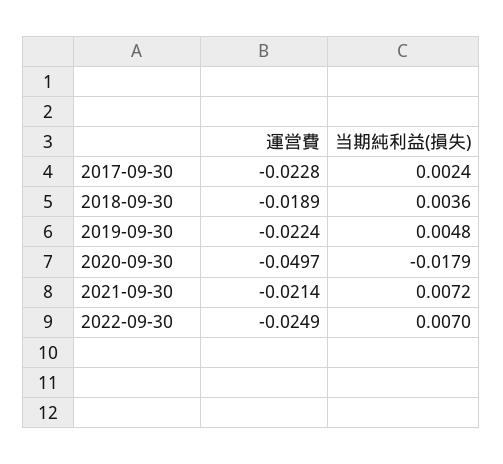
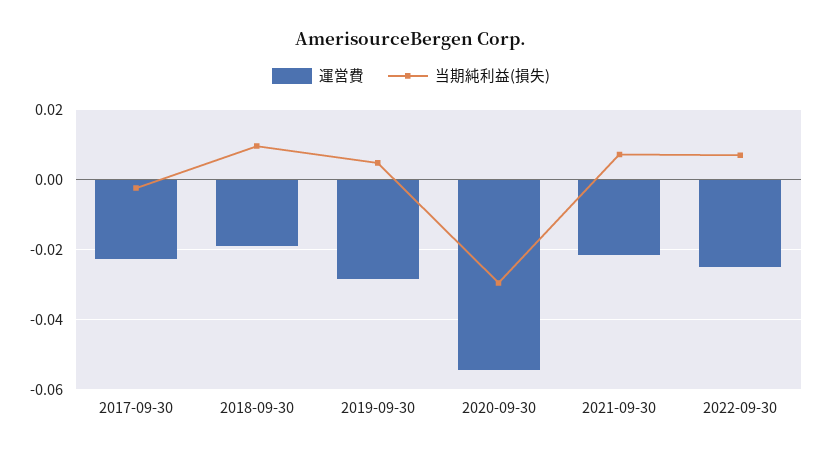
  {
    "運営費": {
      "2017-09-30": -0.0228,
      "2018-09-30": -0.0189,
-     "2019-09-30": -0.0224,
+     "2019-09-30": -0.028,
-     "2020-09-30": -0.0497,
+     "2020-09-30": -0.054,
      "2021-09-30": -0.0214,
      "2022-09-30": -0.0249
    },
    "当期純利益(損失)": {
-     "2017-09-30": 0.0024,
+     "2017-09-30": -0.002,
-     "2018-09-30": 0.0036,
+     "2018-09-30": 0.01,
      "2019-09-30": 0.0048,
-     "2020-09-30": -0.0179,
+     "2020-09-30": -0.03,
      "2021-09-30": 0.0072,
      "2022-09-30": 0.007
    }
  }

